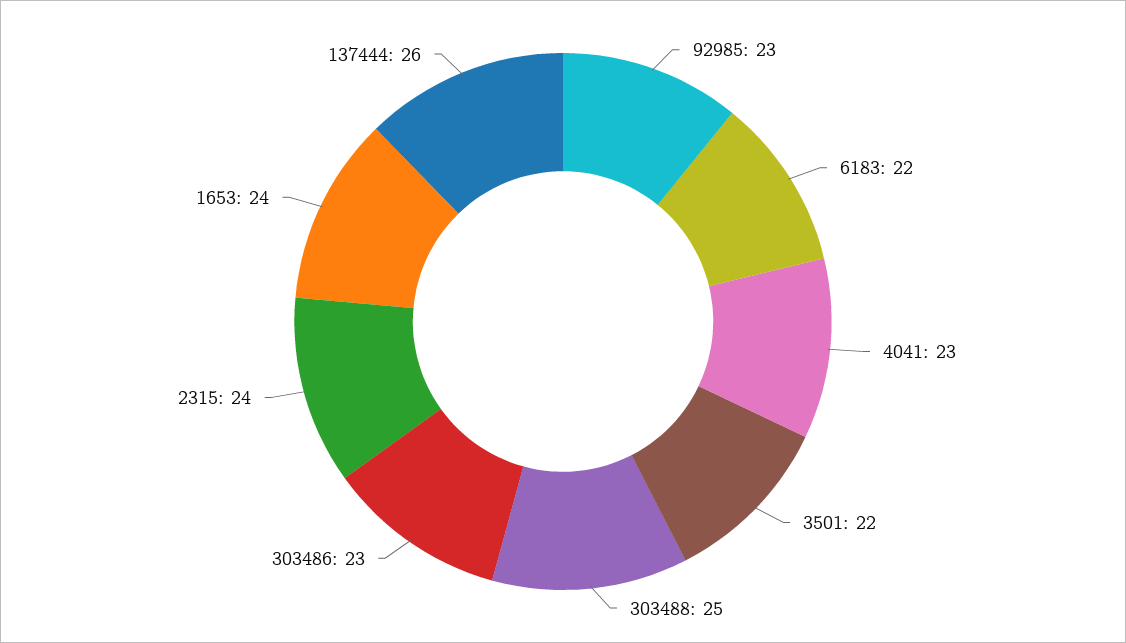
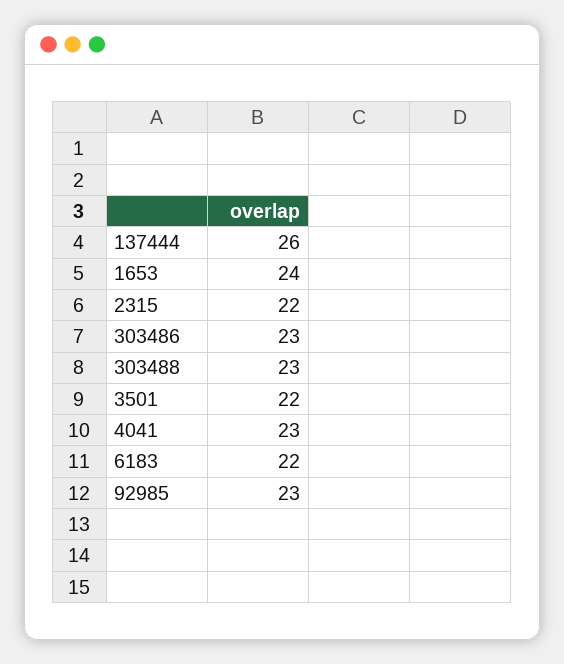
  {
    "92985": 23,
    "6183": 22,
    "4041": 23,
    "3501": 22,
-   "303488": 25,
+   "303488": 23,
    "303486": 23,
-   "2315": 24,
+   "2315": 22,
    "1653": 24,
    "137444": 26
  }

